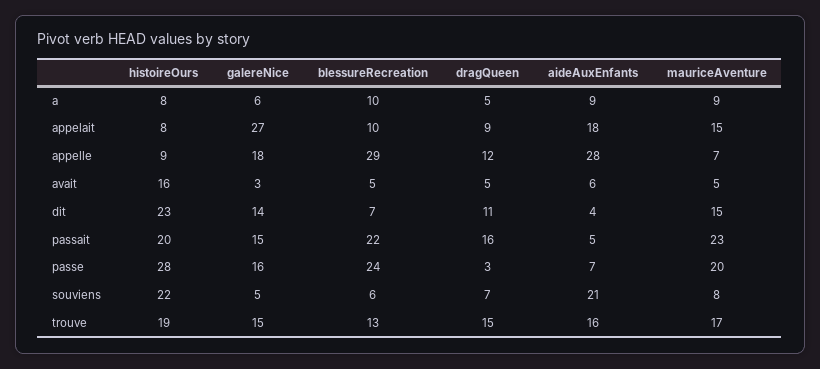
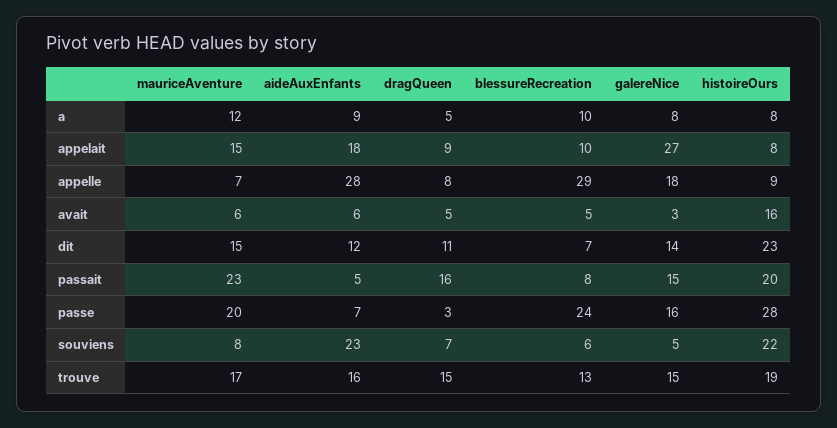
  {
    "histoireOurs": {
      "a": 8,
      "appelait": 8,
      "appelle": 9,
      "avait": 16,
      "dit": 23,
      "passait": 20,
      "passe": 28,
      "souviens": 22,
      "trouve": 19
    },
    "galereNice": {
-     "a": 6,
+     "a": 8,
      "appelait": 27,
      "appelle": 18,
      "avait": 3,
      "dit": 14,
      "passait": 15,
      "passe": 16,
      "souviens": 5,
      "trouve": 15
    },
    "blessureRecreation": {
      "a": 10,
      "appelait": 10,
      "appelle": 29,
      "avait": 5,
      "dit": 7,
-     "passait": 22,
+     "passait": 8,
      "passe": 24,
      "souviens": 6,
      "trouve": 13
    },
    "dragQueen": {
      "a": 5,
      "appelait": 9,
-     "appelle": 12,
+     "appelle": 8,
      "avait": 5,
      "dit": 11,
      "passait": 16,
      "passe": 3,
      "souviens": 7,
      "trouve": 15
    },
    "aideAuxEnfants": {
      "a": 9,
      "appelait": 18,
      "appelle": 28,
      "avait": 6,
-     "dit": 4,
+     "dit": 12,
      "passait": 5,
      "passe": 7,
-     "souviens": 21,
+     "souviens": 23,
      "trouve": 16
    },
    "mauriceAventure": {
-     "a": 9,
+     "a": 12,
      "appelait": 15,
      "appelle": 7,
-     "avait": 5,
+     "avait": 6,
      "dit": 15,
      "passait": 23,
      "passe": 20,
      "souviens": 8,
      "trouve": 17
    }
  }

